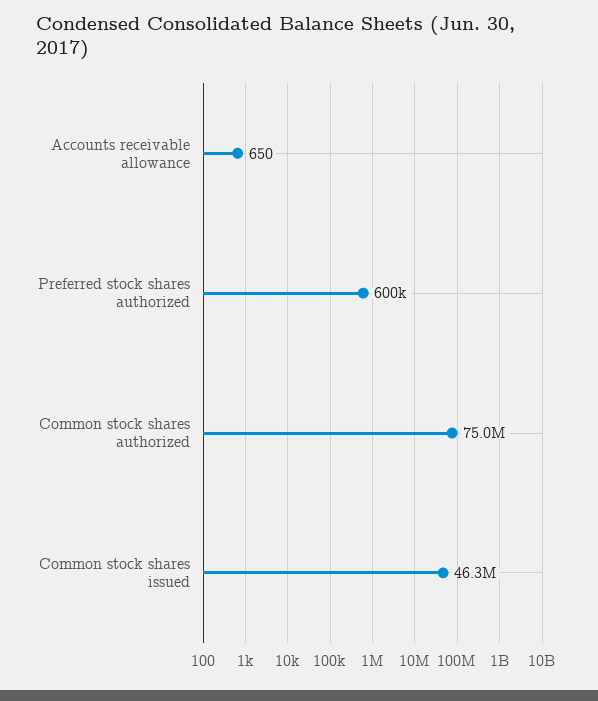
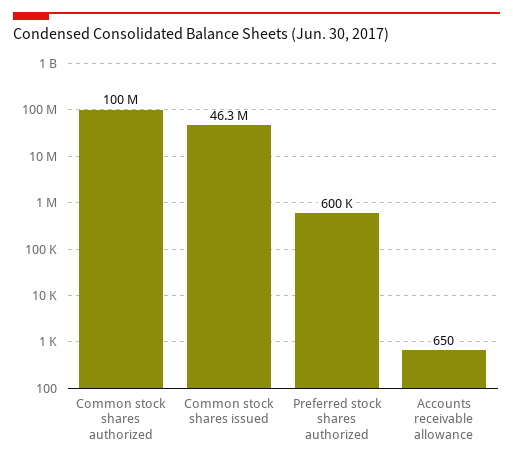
  {
    "Accounts receivable allowance": 650,
    "Preferred stock shares authorized": 600000,
-   "Common stock shares authorized": 75000000,
+   "Common stock shares authorized": 100000000,
    "Common stock shares issued": 46300000
  }

